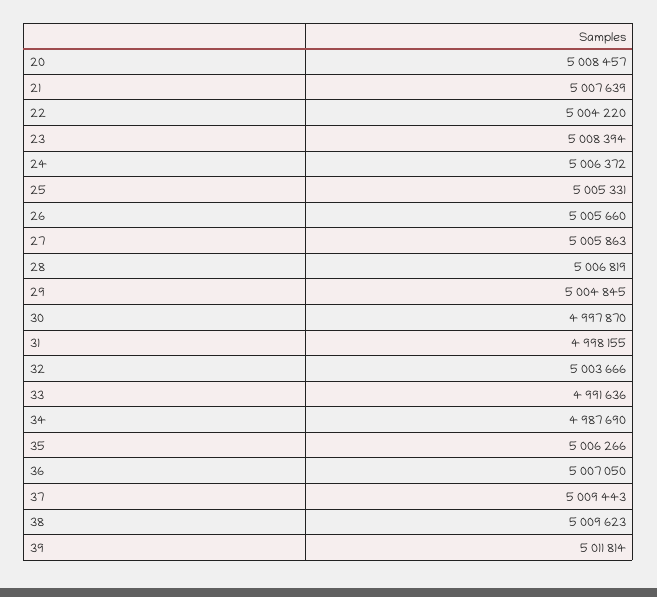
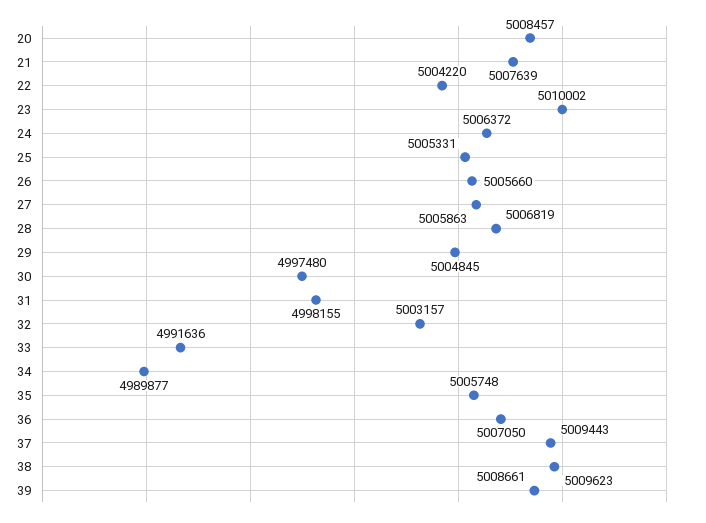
  {
    "20": 5008457,
    "21": 5007639,
    "22": 5004220,
-   "23": 5008394,
+   "23": 5010002,
    "24": 5006372,
    "25": 5005331,
    "26": 5005660,
    "27": 5005863,
    "28": 5006819,
    "29": 5004845,
-   "30": 4997870,
+   "30": 4997480,
    "31": 4998155,
-   "32": 5003666,
+   "32": 5003157,
    "33": 4991636,
-   "34": 4987690,
+   "34": 4989877,
-   "35": 5006266,
+   "35": 5005748,
    "36": 5007050,
    "37": 5009443,
    "38": 5009623,
-   "39": 5011814
+   "39": 5008661
  }

